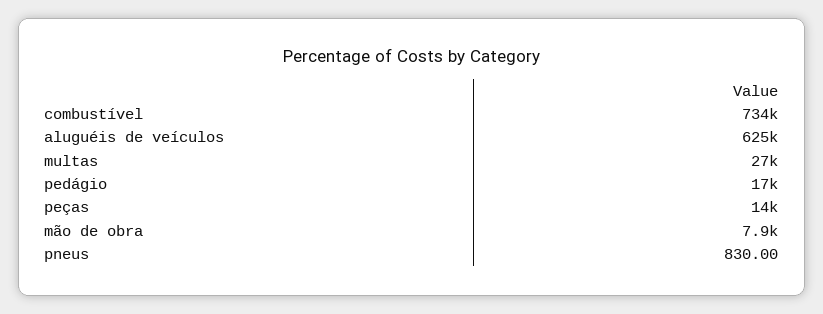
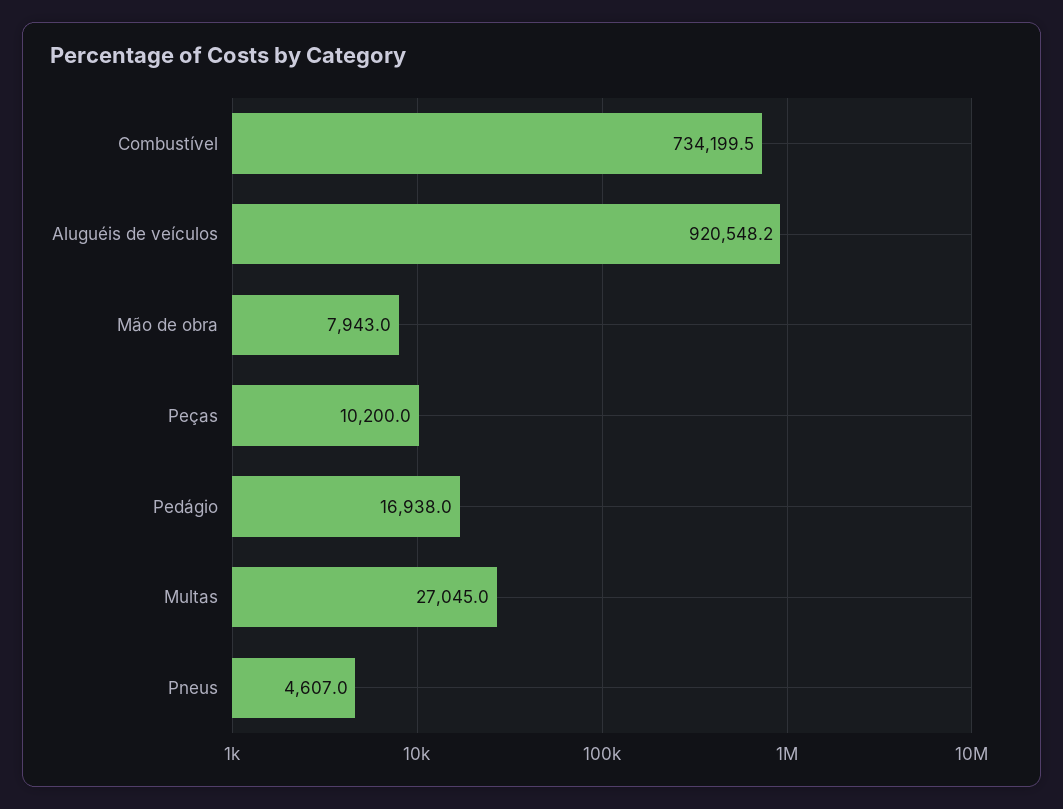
  {
    "combustível": 734199.5,
-   "aluguéis de veículos": 625000,
+   "aluguéis de veículos": 920548.2,
    "multas": 27045,
    "pedágio": 16938,
-   "peças": 14000,
+   "peças": 10200,
    "mão de obra": 7943,
-   "pneus": 830
+   "pneus": 4607
  }

